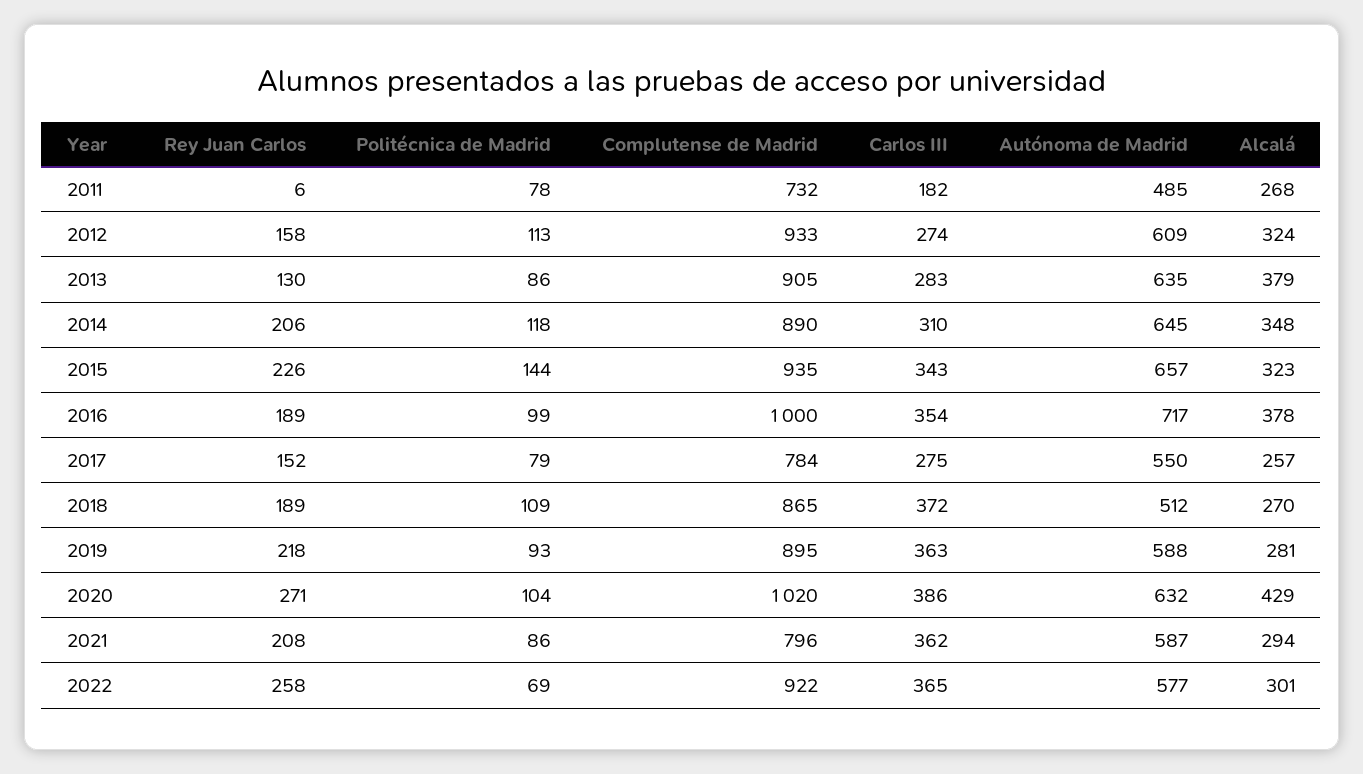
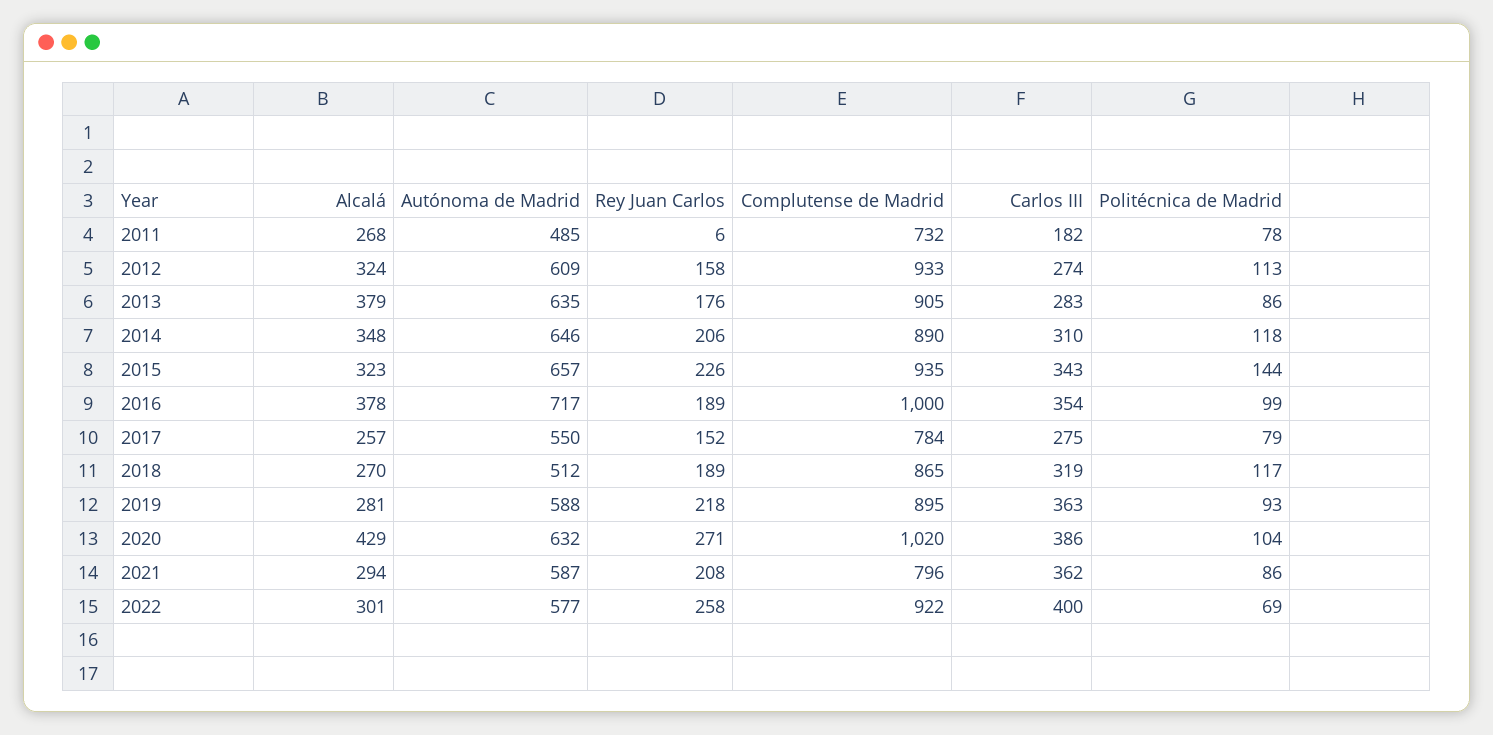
  {
    "Rey Juan Carlos": {
      "2011": 6,
      "2012": 158,
-     "2013": 130,
+     "2013": 176,
      "2014": 206,
      "2015": 226,
      "2016": 189,
      "2017": 152,
      "2018": 189,
      "2019": 218,
      "2020": 271,
      "2021": 208,
      "2022": 258
    },
    "Politécnica de Madrid": {
      "2011": 78,
      "2012": 113,
      "2013": 86,
      "2014": 118,
      "2015": 144,
      "2016": 99,
      "2017": 79,
-     "2018": 109,
+     "2018": 117,
      "2019": 93,
      "2020": 104,
      "2021": 86,
      "2022": 69
    },
    "Complutense de Madrid": {
      "2011": 732,
      "2012": 933,
      "2013": 905,
      "2014": 890,
      "2015": 935,
      "2016": 1000,
      "2017": 784,
      "2018": 865,
      "2019": 895,
      "2020": 1020,
      "2021": 796,
      "2022": 922
    },
    "Carlos III": {
      "2011": 182,
      "2012": 274,
      "2013": 283,
      "2014": 310,
      "2015": 343,
      "2016": 354,
      "2017": 275,
-     "2018": 372,
+     "2018": 319,
      "2019": 363,
      "2020": 386,
      "2021": 362,
-     "2022": 365
+     "2022": 400
    },
    "Autónoma de Madrid": {
      "2011": 485,
      "2012": 609,
      "2013": 635,
-     "2014": 645,
+     "2014": 646,
      "2015": 657,
      "2016": 717,
      "2017": 550,
      "2018": 512,
      "2019": 588,
      "2020": 632,
      "2021": 587,
      "2022": 577
    },
    "Alcalá": {
      "2011": 268,
      "2012": 324,
      "2013": 379,
      "2014": 348,
      "2015": 323,
      "2016": 378,
      "2017": 257,
      "2018": 270,
      "2019": 281,
      "2020": 429,
      "2021": 294,
      "2022": 301
    }
  }

